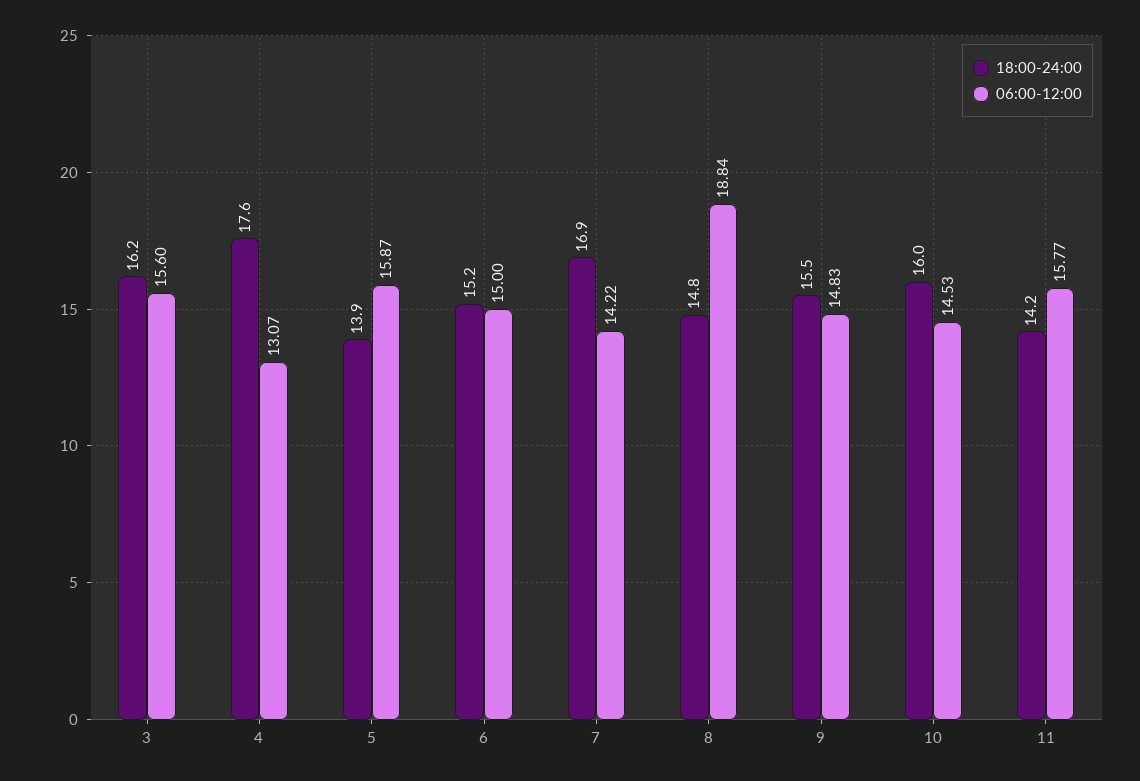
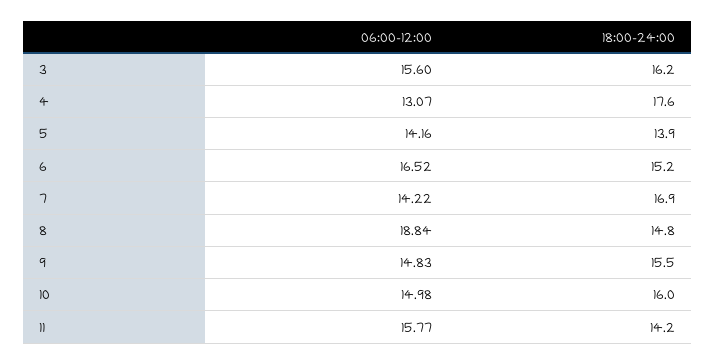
  {
    "18:00-24:00": {
      "3": 16.2,
      "4": 17.6,
      "5": 13.9,
      "6": 15.2,
      "7": 16.9,
      "8": 14.8,
      "9": 15.5,
      "10": 16,
      "11": 14.2
    },
    "06:00-12:00": {
      "3": 15.6,
      "4": 13.07,
-     "5": 15.87,
+     "5": 14.16,
-     "6": 15,
+     "6": 16.52,
      "7": 14.22,
      "8": 18.84,
      "9": 14.83,
-     "10": 14.53,
+     "10": 14.98,
      "11": 15.77
    }
  }

